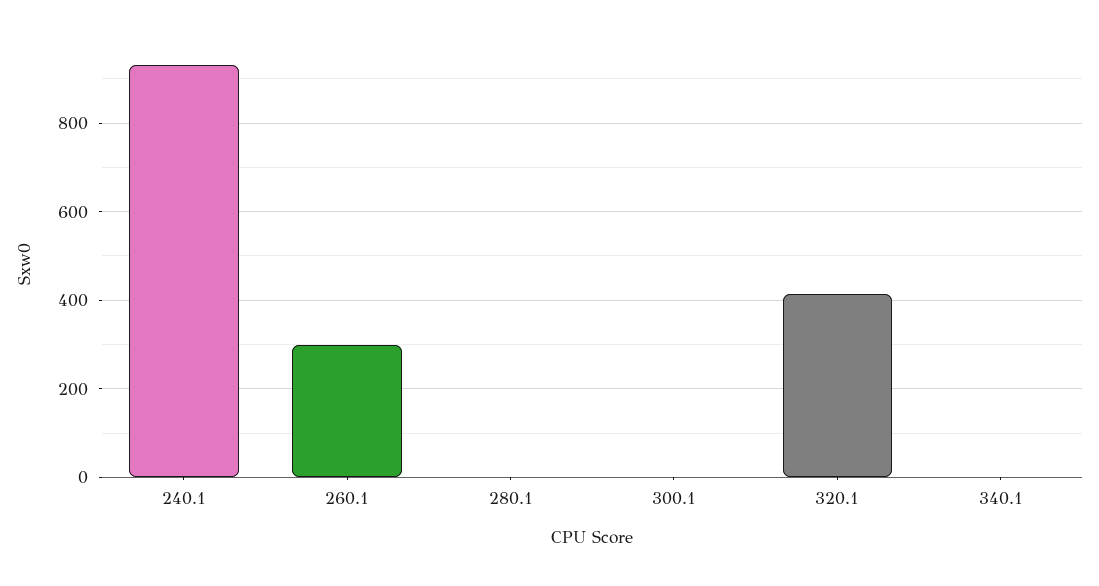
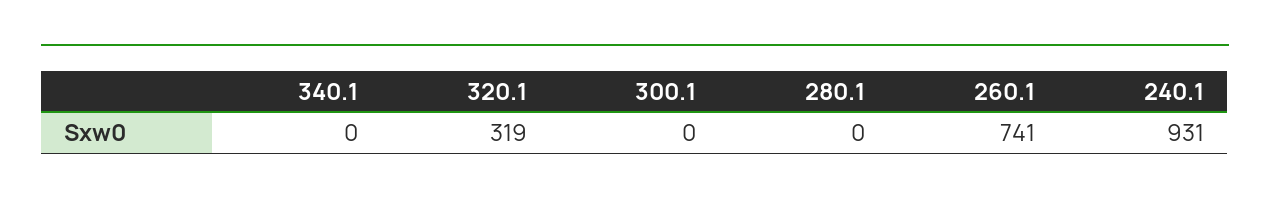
  {
    "240.1": 931,
-   "260.1": 300,
+   "260.1": 741,
    "280.1": 0,
    "300.1": 0,
-   "320.1": 420,
+   "320.1": 319,
    "340.1": 0
  }

